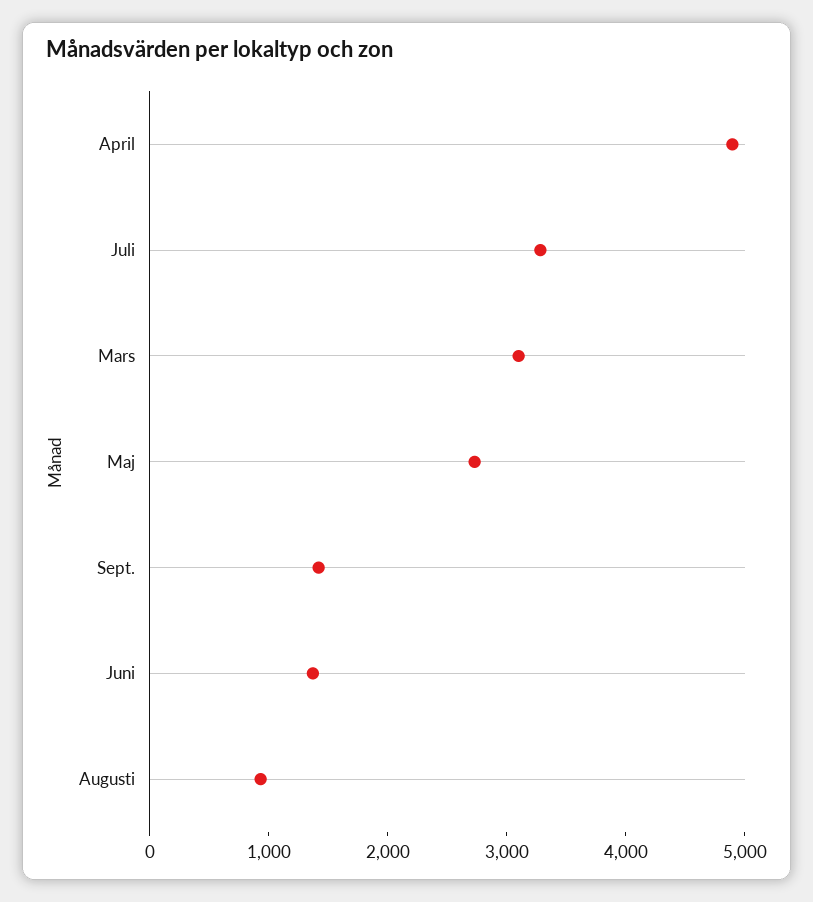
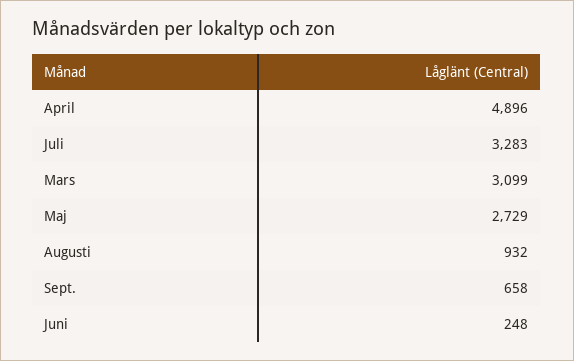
  {
    "April": 4896,
    "Juli": 3283,
    "Mars": 3099,
    "Maj": 2729,
-   "Sept.": 1400,
+   "Sept.": 658,
-   "Juni": 1400,
+   "Juni": 248,
    "Augusti": 932
  }

